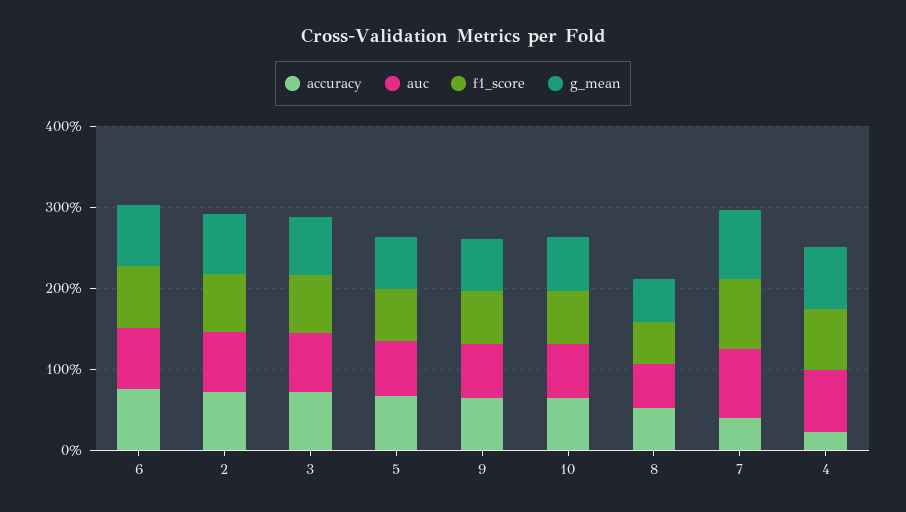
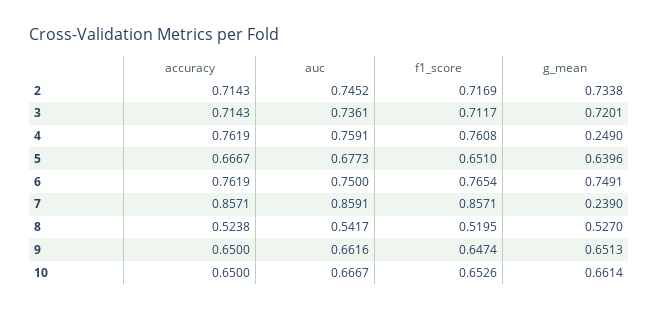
  {
    "accuracy": {
      "6": 0.7619,
      "2": 0.7143,
      "3": 0.7143,
      "5": 0.6667,
      "9": 0.65,
      "10": 0.65,
      "8": 0.5238,
-     "7": 0.4,
+     "7": 0.8571,
-     "4": 0.2
+     "4": 0.7619
    },
    "auc": {
      "6": 0.75,
      "2": 0.7452,
      "3": 0.7361,
      "5": 0.6773,
      "9": 0.6616,
      "10": 0.6667,
      "8": 0.5417,
      "7": 0.8591,
      "4": 0.7591
    },
    "f1_score": {
      "6": 0.7654,
      "2": 0.7169,
      "3": 0.7117,
      "5": 0.651,
      "9": 0.6474,
      "10": 0.6526,
      "8": 0.5195,
      "7": 0.8571,
      "4": 0.7608
    },
    "g_mean": {
      "6": 0.7491,
      "2": 0.7338,
      "3": 0.7201,
      "5": 0.6396,
      "9": 0.6513,
      "10": 0.6614,
      "8": 0.527,
-     "7": 0.8,
+     "7": 0.239,
-     "4": 0.8
+     "4": 0.249
    }
  }

